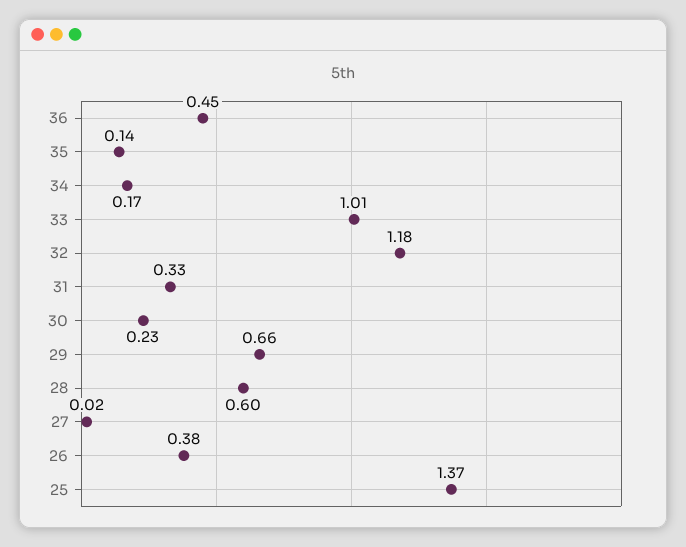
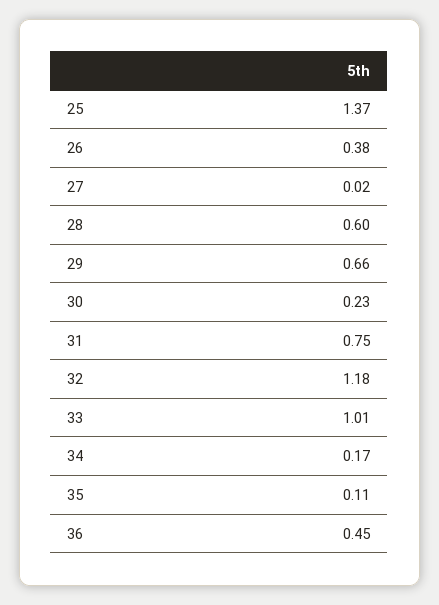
  {
    "36": 0.45,
-   "35": 0.14,
+   "35": 0.11,
    "34": 0.17,
    "33": 1.01,
    "32": 1.18,
-   "31": 0.33,
+   "31": 0.75,
    "30": 0.23,
    "29": 0.66,
    "28": 0.6,
    "27": 0.02,
    "26": 0.38,
    "25": 1.37
  }

